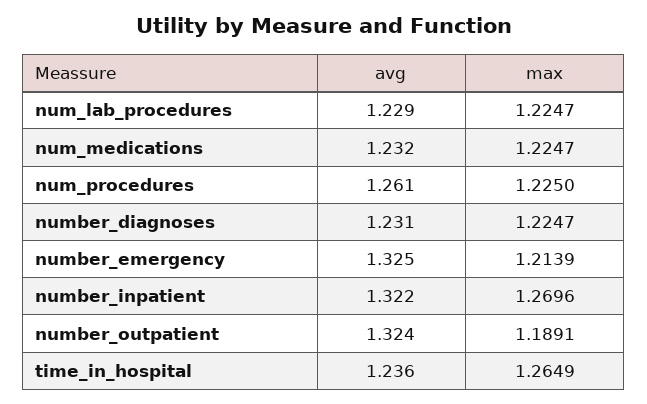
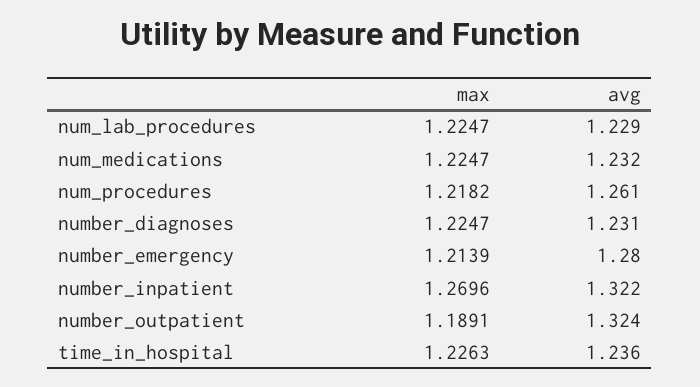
  {
    "avg": {
      "num_lab_procedures": 1.229,
      "num_medications": 1.232,
      "num_procedures": 1.261,
      "number_diagnoses": 1.231,
-     "number_emergency": 1.325,
+     "number_emergency": 1.28,
      "number_inpatient": 1.322,
      "number_outpatient": 1.324,
      "time_in_hospital": 1.236
    },
    "max": {
      "num_lab_procedures": 1.2247,
      "num_medications": 1.2247,
-     "num_procedures": 1.225,
+     "num_procedures": 1.2182,
      "number_diagnoses": 1.2247,
      "number_emergency": 1.2139,
      "number_inpatient": 1.2696,
      "number_outpatient": 1.1891,
-     "time_in_hospital": 1.2649
+     "time_in_hospital": 1.2263
    }
  }

